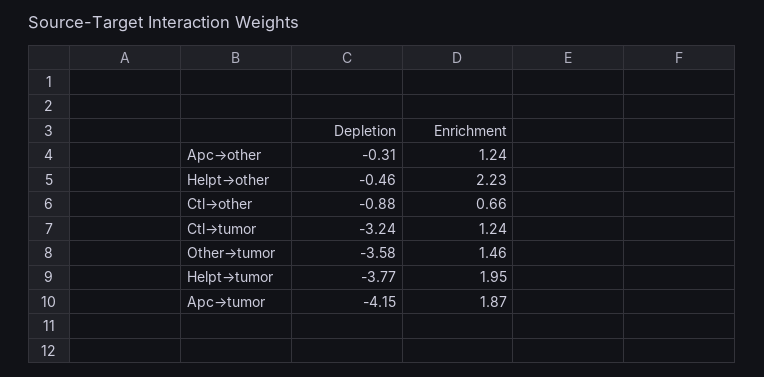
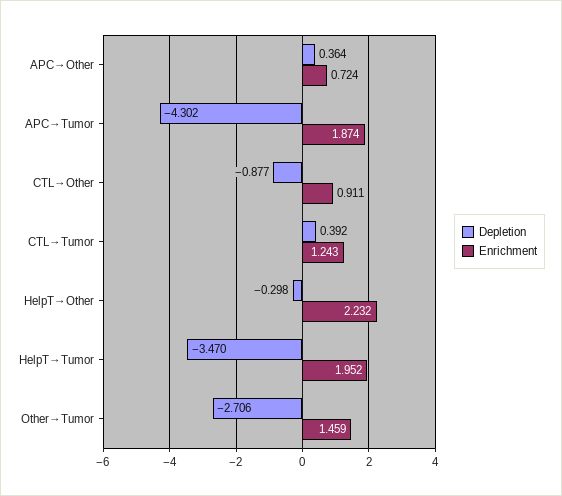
  {
    "Depletion": {
-     "Apc→other": -0.31,
+     "Apc→other": 0.364,
-     "Helpt→other": -0.46,
+     "Helpt→other": -0.298,
      "Ctl→other": -0.877,
-     "Ctl→tumor": -3.24,
+     "Ctl→tumor": 0.392,
-     "Other→tumor": -3.58,
+     "Other→tumor": -2.706,
-     "Helpt→tumor": -3.77,
+     "Helpt→tumor": -3.47,
-     "Apc→tumor": -4.15
+     "Apc→tumor": -4.302
    },
    "Enrichment": {
-     "Apc→other": 1.24,
+     "Apc→other": 0.724,
      "Helpt→other": 2.232,
-     "Ctl→other": 0.66,
+     "Ctl→other": 0.911,
      "Ctl→tumor": 1.243,
      "Other→tumor": 1.459,
      "Helpt→tumor": 1.952,
      "Apc→tumor": 1.874
    }
  }

